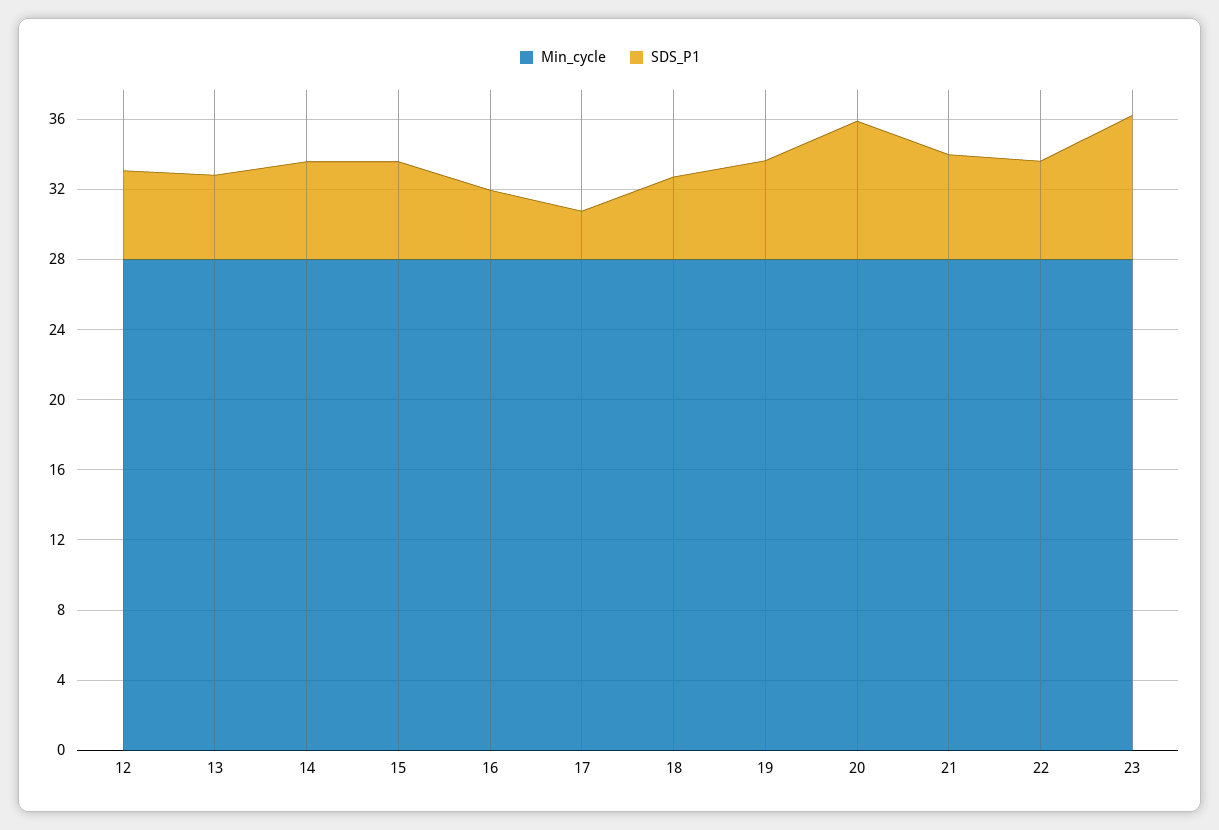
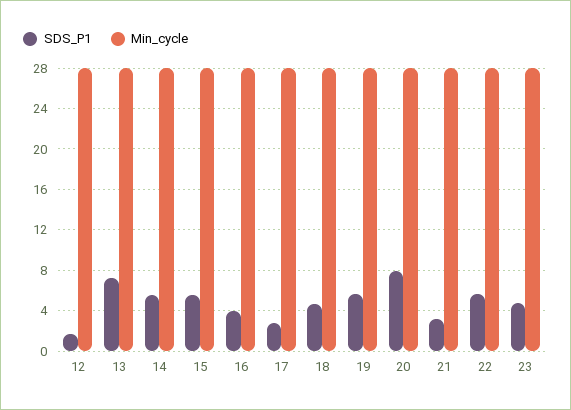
  {
    "Min_cycle": {
      "12": 28,
      "13": 28,
      "14": 28,
      "15": 28,
      "16": 28,
      "17": 28,
      "18": 28,
      "19": 28,
      "20": 28,
      "21": 28,
      "22": 28,
      "23": 28
    },
    "SDS_P1": {
-     "12": 5,
+     "12": 2,
-     "13": 5,
+     "13": 7,
      "14": 6,
      "15": 6,
      "16": 4,
      "17": 3,
      "18": 5,
      "19": 6,
      "20": 8,
-     "21": 6,
+     "21": 3,
      "22": 6,
-     "23": 8
+     "23": 5
    }
  }

